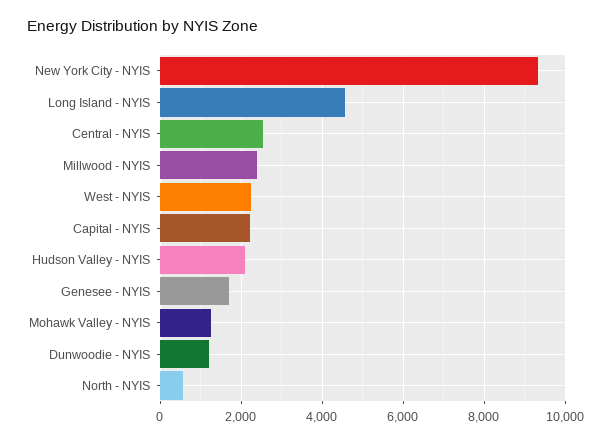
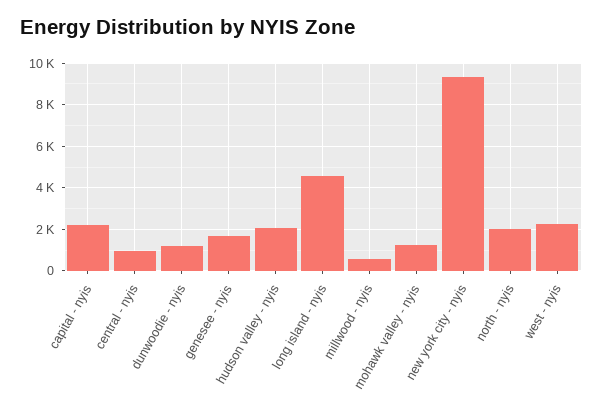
  {
    "New York City - NYIS": 9400,
    "Long Island - NYIS": 4600,
-   "Central - NYIS": 2600,
+   "Central - NYIS": 1000,
-   "Millwood - NYIS": 2400,
+   "Millwood - NYIS": 500,
    "West - NYIS": 2200,
    "Capital - NYIS": 2200,
    "Hudson Valley - NYIS": 2000,
    "Genesee - NYIS": 1600,
    "Mohawk Valley - NYIS": 1200,
    "Dunwoodie - NYIS": 1200,
-   "North - NYIS": 600
+   "North - NYIS": 2000
  }

